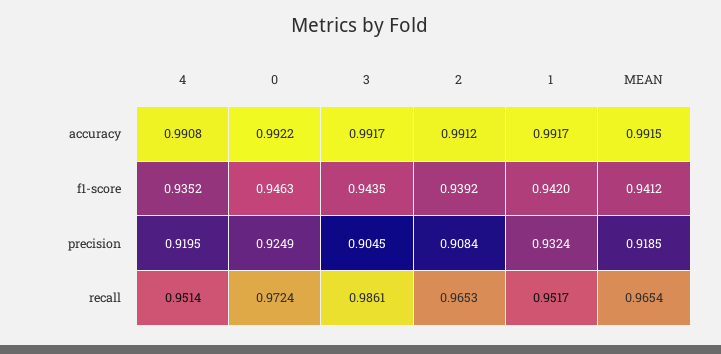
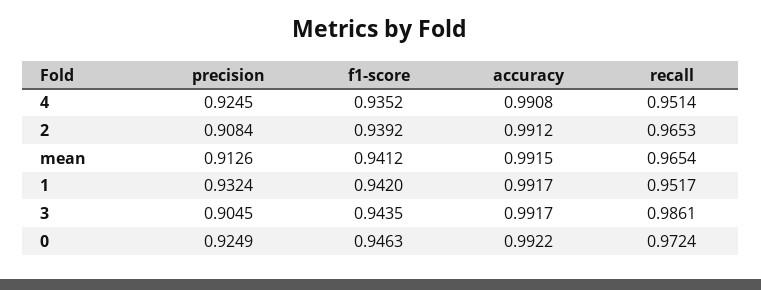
  {
    "4": {
      "accuracy": 0.9908,
      "f1-score": 0.9352,
-     "precision": 0.9195,
+     "precision": 0.9245,
      "recall": 0.9514
    },
    "0": {
      "accuracy": 0.9922,
      "f1-score": 0.9463,
      "precision": 0.9249,
      "recall": 0.9724
    },
    "3": {
      "accuracy": 0.9917,
      "f1-score": 0.9435,
      "precision": 0.9045,
      "recall": 0.9861
    },
    "2": {
      "accuracy": 0.9912,
      "f1-score": 0.9392,
      "precision": 0.9084,
      "recall": 0.9653
    },
    "1": {
      "accuracy": 0.9917,
      "f1-score": 0.942,
      "precision": 0.9324,
      "recall": 0.9517
    },
    "MEAN": {
      "accuracy": 0.9915,
      "f1-score": 0.9412,
-     "precision": 0.9185,
+     "precision": 0.9126,
      "recall": 0.9654
    }
  }

